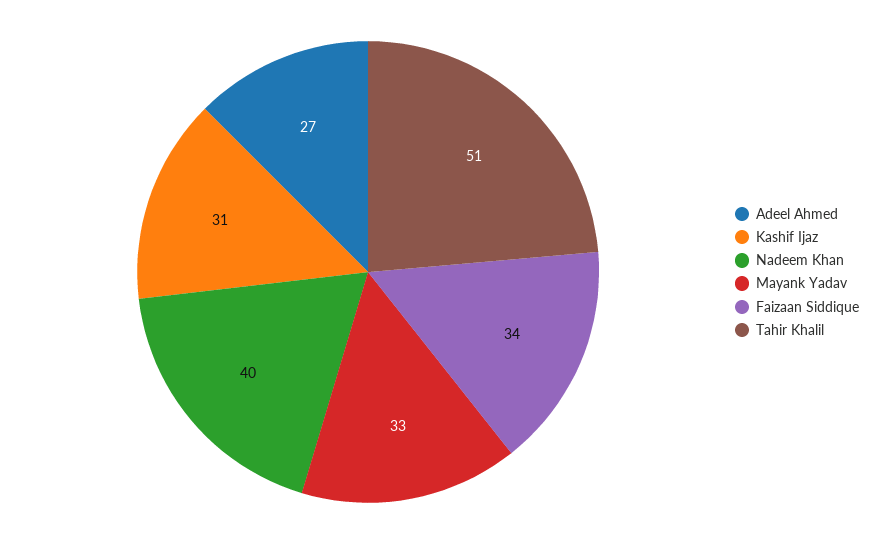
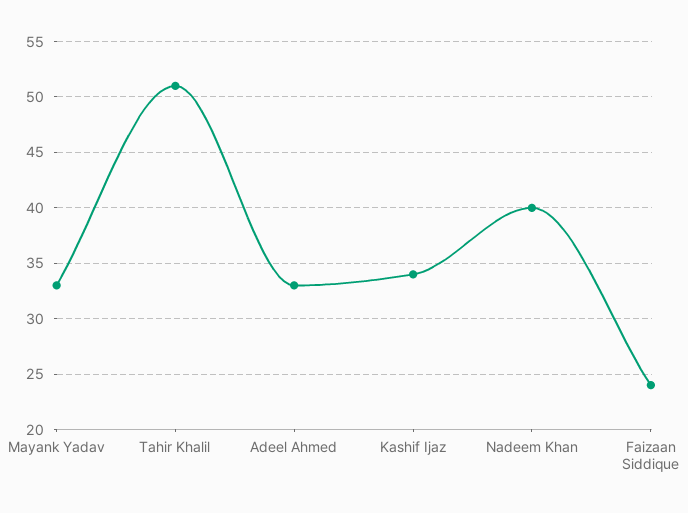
  {
-   "Adeel Ahmed": 27,
+   "Adeel Ahmed": 33,
-   "Kashif Ijaz": 31,
+   "Kashif Ijaz": 34,
    "Nadeem Khan": 40,
    "Mayank Yadav": 33,
-   "Faizaan Siddique": 34,
+   "Faizaan Siddique": 24,
    "Tahir Khalil": 51
  }

